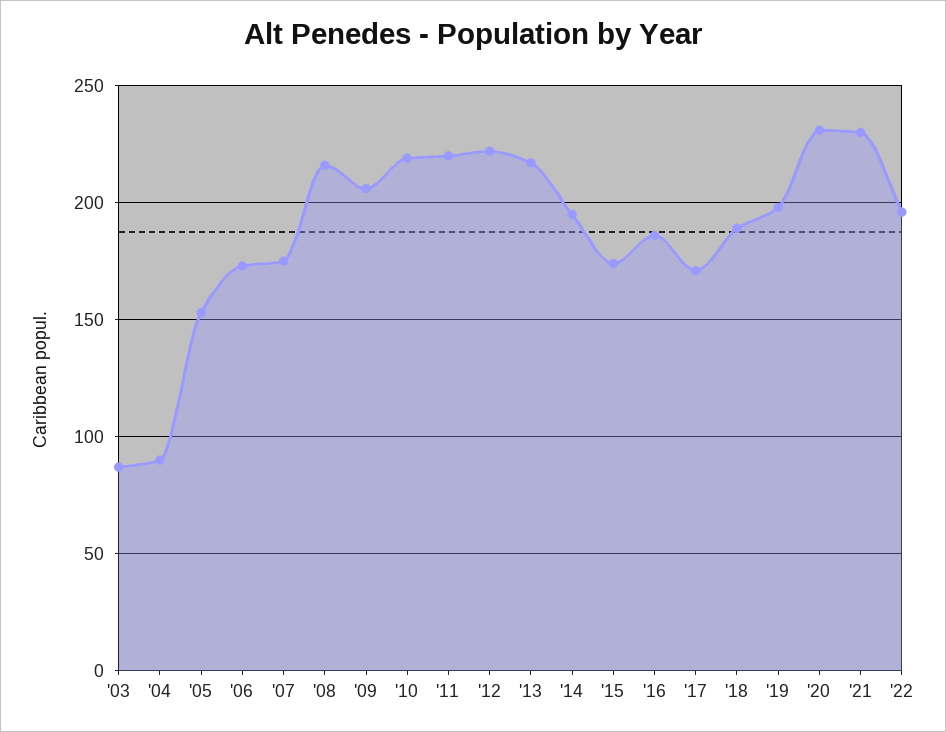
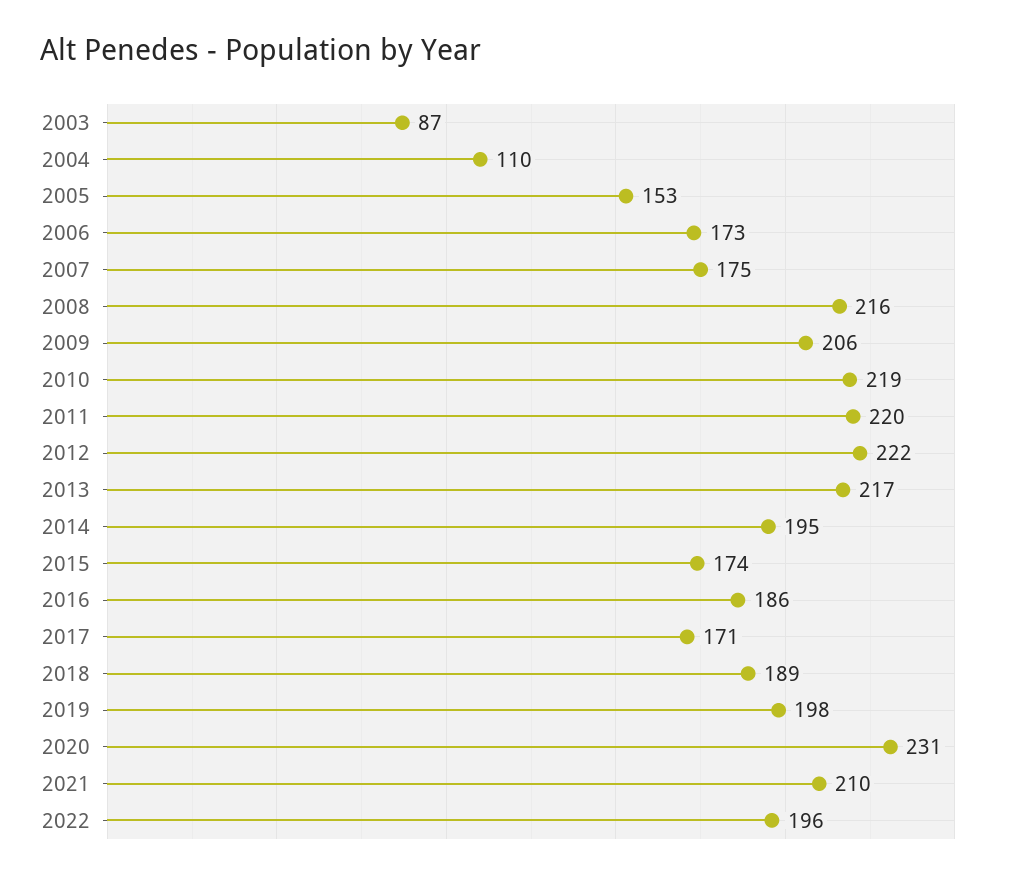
  {
    "'03": 87,
-   "'04": 90,
+   "'04": 110,
    "'05": 153,
    "'06": 173,
    "'07": 175,
    "'08": 216,
    "'09": 206,
    "'10": 219,
    "'11": 220,
    "'12": 222,
    "'13": 217,
    "'14": 195,
    "'15": 174,
    "'16": 186,
    "'17": 171,
    "'18": 189,
    "'19": 198,
    "'20": 231,
-   "'21": 230,
+   "'21": 210,
    "'22": 196
  }

